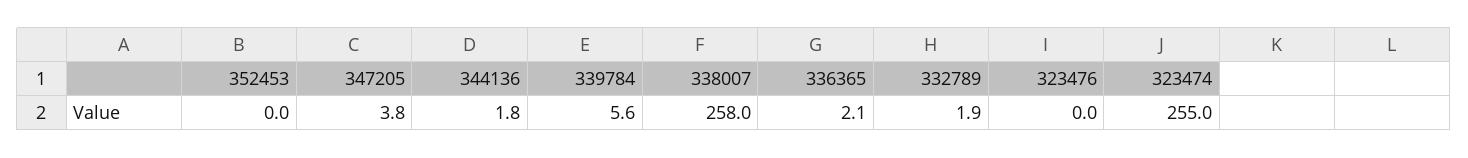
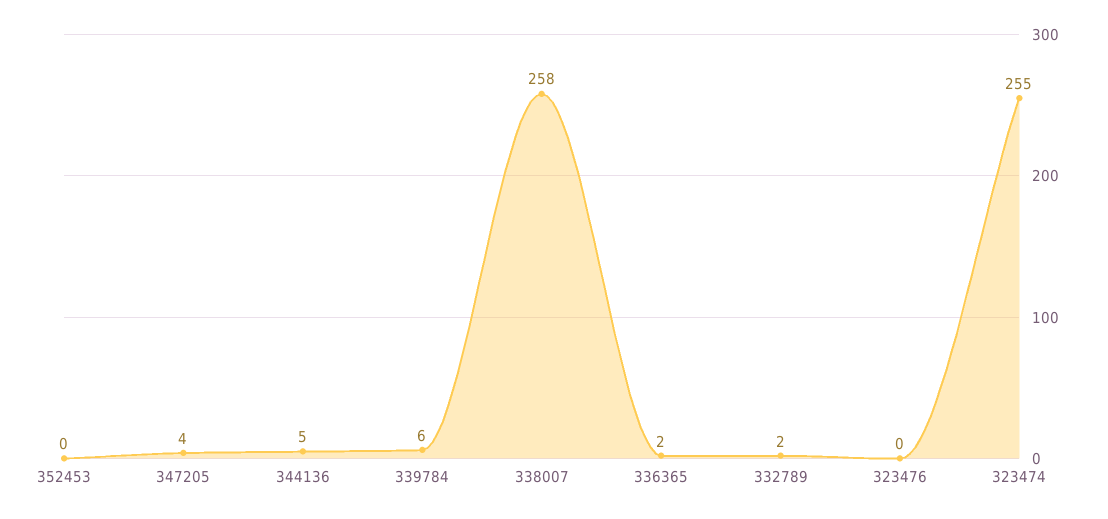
  {
    "352453": 0,
    "347205": 3.8,
-   "344136": 1.8,
+   "344136": 5,
    "339784": 5.6,
    "338007": 258,
    "336365": 2.1,
    "332789": 1.9,
    "323476": 0,
    "323474": 255
  }

